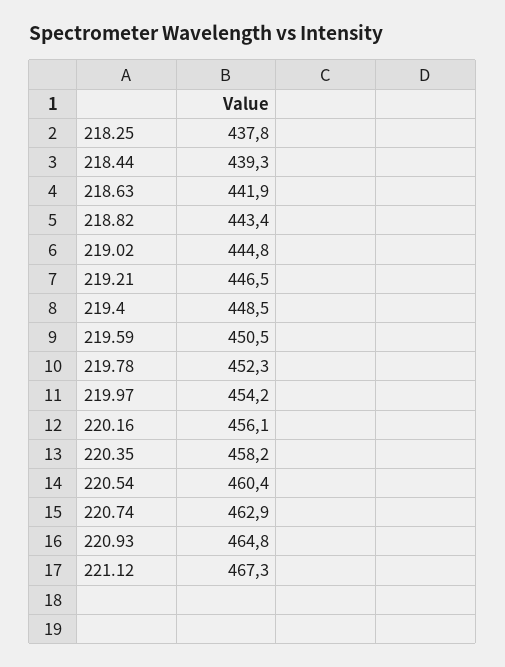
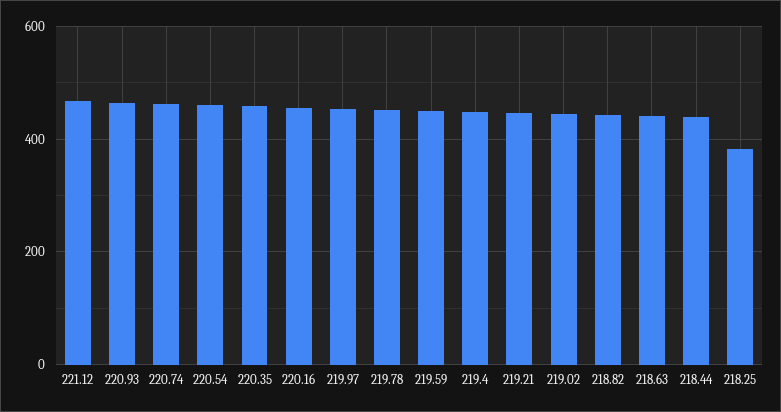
  {
-   "218.25": 437.8,
+   "218.25": 380,
    "218.44": 439.3,
    "218.63": 441.9,
    "218.82": 443.4,
    "219.02": 444.8,
    "219.21": 446.5,
    "219.4": 448.5,
    "219.59": 450.5,
    "219.78": 452.3,
    "219.97": 454.2,
    "220.16": 456.1,
    "220.35": 458.2,
    "220.54": 460.4,
    "220.74": 462.9,
    "220.93": 464.8,
    "221.12": 467.3
  }

